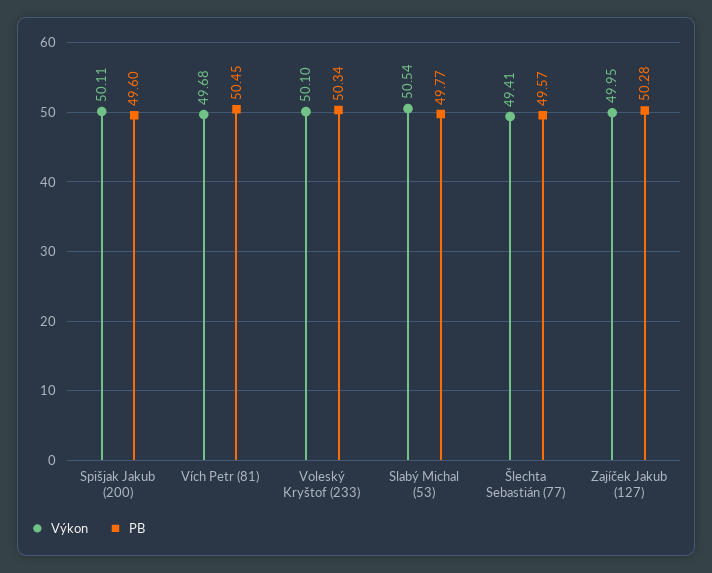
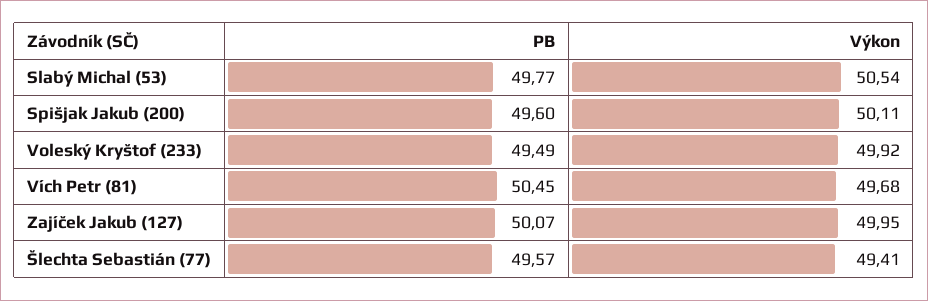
  {
    "Výkon": {
      "Spišjak Jakub (200)": 50.11,
      "Vích Petr (81)": 49.68,
-     "Voleský Kryštof (233)": 50.1,
+     "Voleský Kryštof (233)": 49.92,
      "Slabý Michal (53)": 50.54,
      "Šlechta Sebastián (77)": 49.41,
      "Zajíček Jakub (127)": 49.95
    },
    "PB": {
      "Spišjak Jakub (200)": 49.6,
      "Vích Petr (81)": 50.45,
-     "Voleský Kryštof (233)": 50.34,
+     "Voleský Kryštof (233)": 49.49,
      "Slabý Michal (53)": 49.77,
      "Šlechta Sebastián (77)": 49.57,
-     "Zajíček Jakub (127)": 50.28
+     "Zajíček Jakub (127)": 50.07
    }
  }

